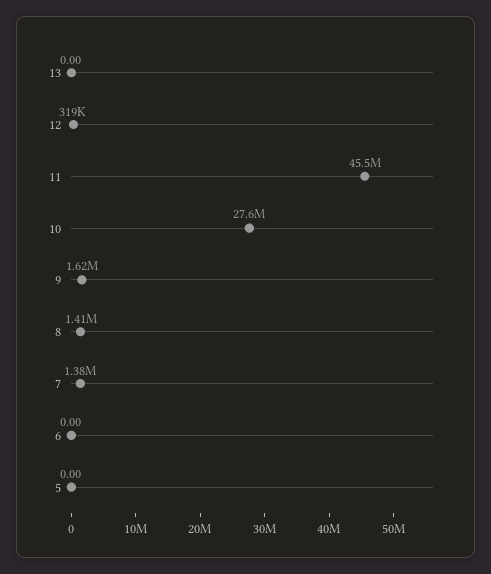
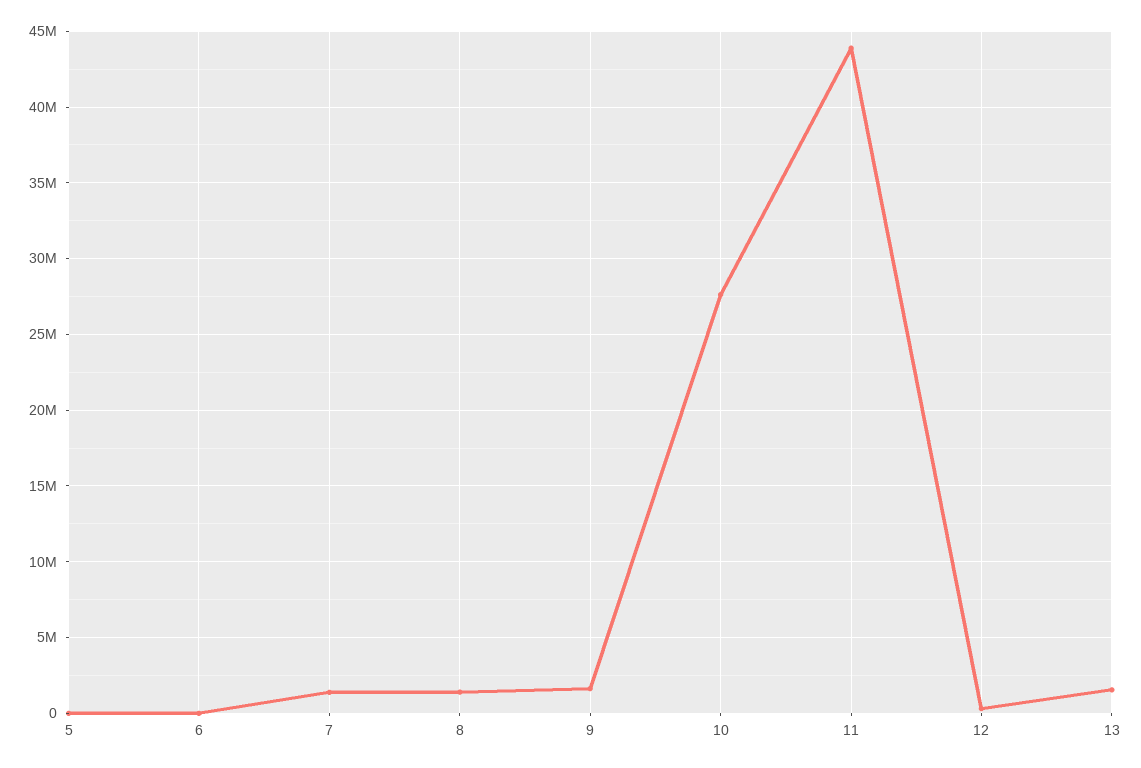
  {
-   "13": 0,
+   "13": 1500000,
    "12": 319000,
-   "11": 45500000,
+   "11": 44000000,
    "10": 27600000,
    "9": 1620000,
    "8": 1410000,
    "7": 1380000,
    "6": 0,
    "5": 0
  }

